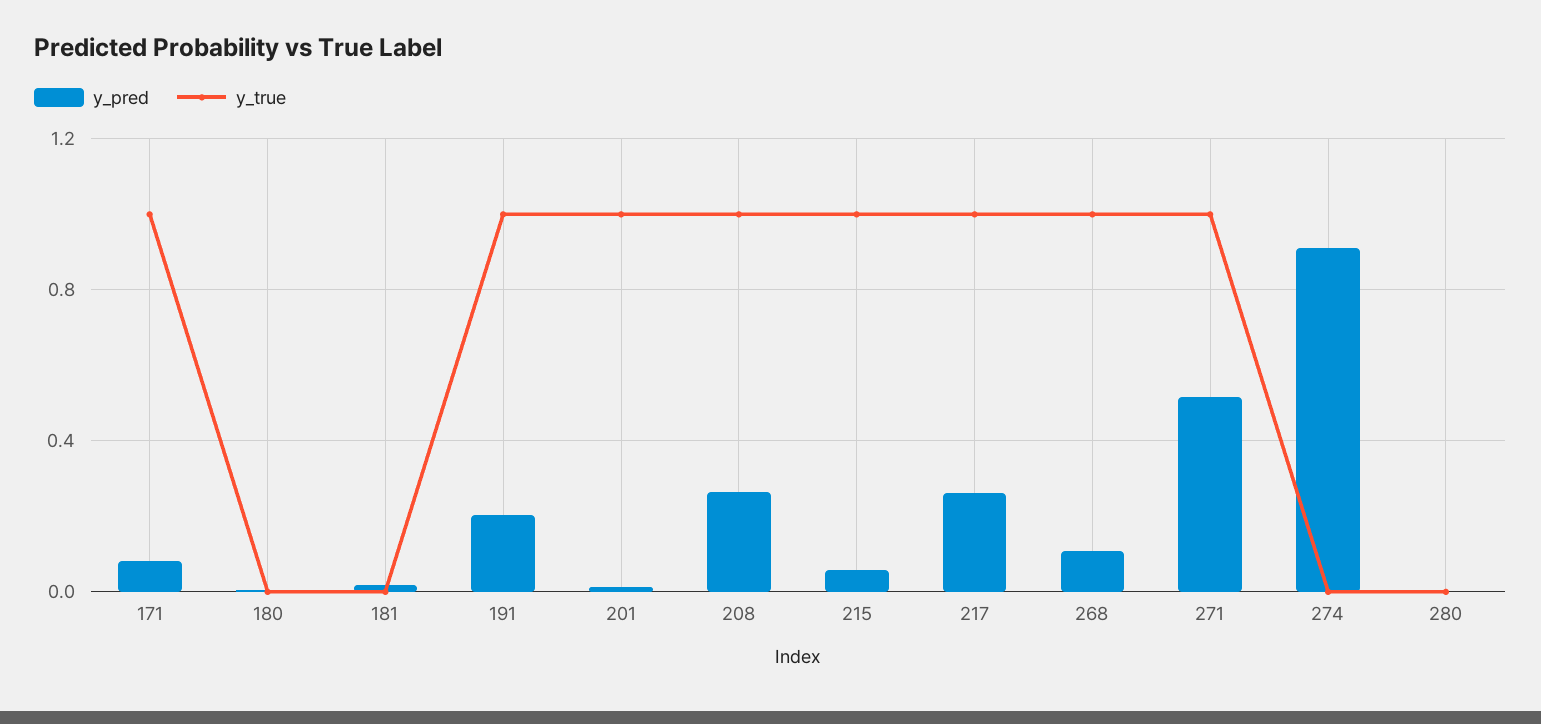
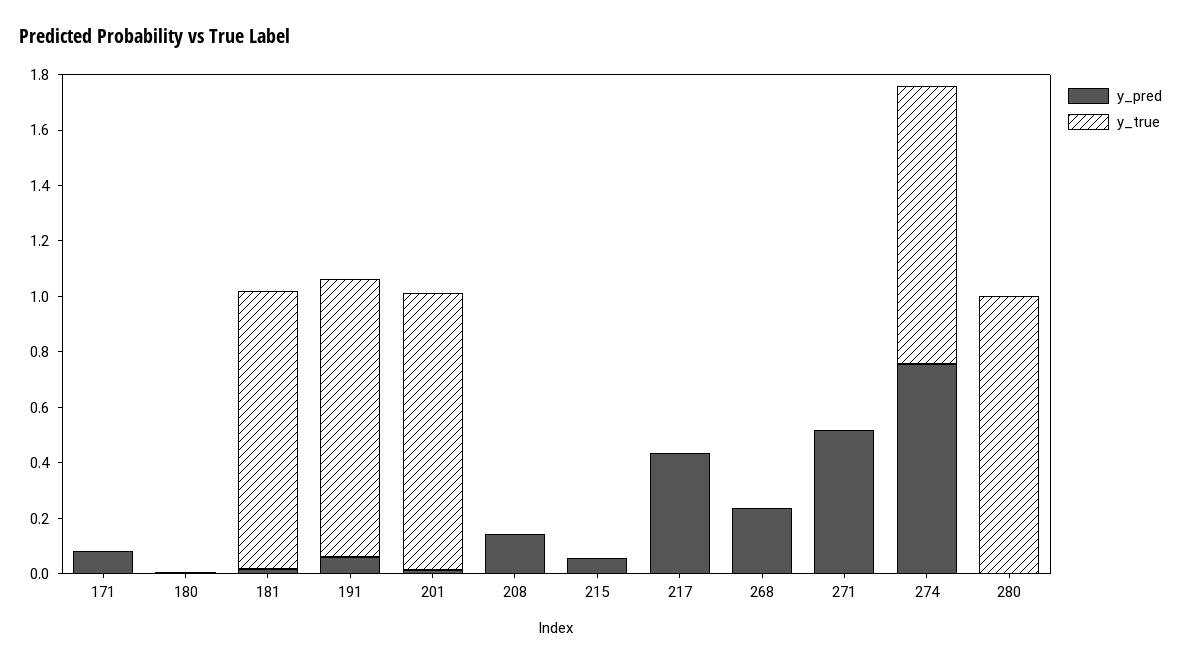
  {
    "y_pred": {
      "171": 0.1,
      "180": 0,
      "181": 0,
-     "191": 0.2,
+     "191": 0.05,
      "201": 0,
-     "208": 0.25,
+     "208": 0.15,
      "215": 0.05,
-     "217": 0.25,
+     "217": 0.45,
-     "268": 0.1,
+     "268": 0.25,
      "271": 0.5,
-     "274": 0.9,
+     "274": 0.75,
      "280": 0
    },
    "y_true": {
-     "171": 1,
+     "171": 0,
      "180": 0,
-     "181": 0,
+     "181": 1,
      "191": 1,
      "201": 1,
-     "208": 1,
+     "208": 0,
-     "215": 1,
+     "215": 0,
-     "217": 1,
+     "217": 0,
-     "268": 1,
+     "268": 0,
-     "271": 1,
+     "271": 0,
-     "274": 0,
+     "274": 1,
-     "280": 0
+     "280": 1
    }
  }

